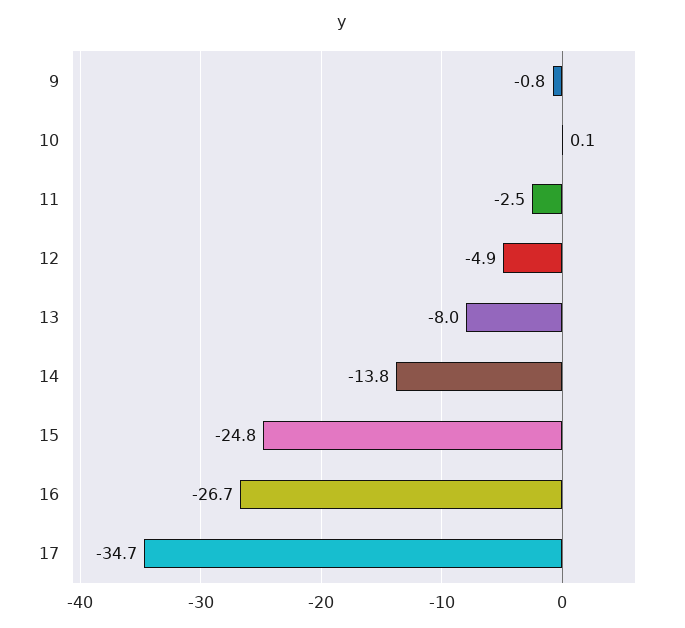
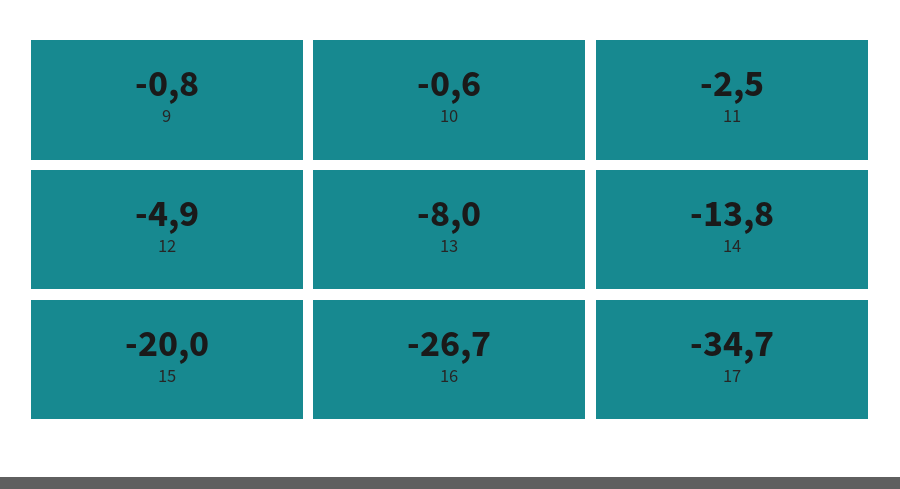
  {
    "9": -0.8,
-   "10": 0.1,
+   "10": -0.6,
    "11": -2.5,
    "12": -4.9,
    "13": -8,
    "14": -13.8,
-   "15": -24.8,
+   "15": -20,
    "16": -26.7,
    "17": -34.7
  }

